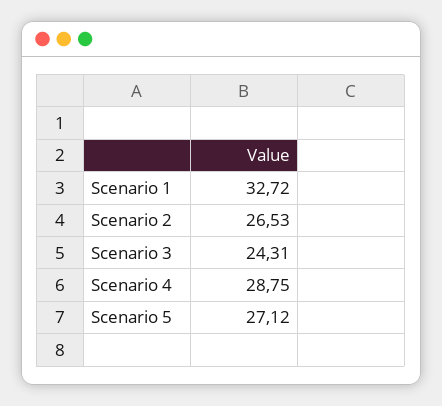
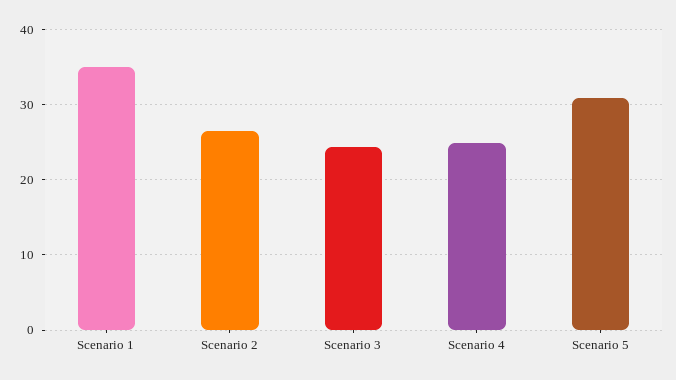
  {
-   "Scenario 1": 32.72,
+   "Scenario 1": 35,
    "Scenario 2": 26.53,
    "Scenario 3": 24.31,
-   "Scenario 4": 28.75,
+   "Scenario 4": 25,
-   "Scenario 5": 27.12
+   "Scenario 5": 31
  }

